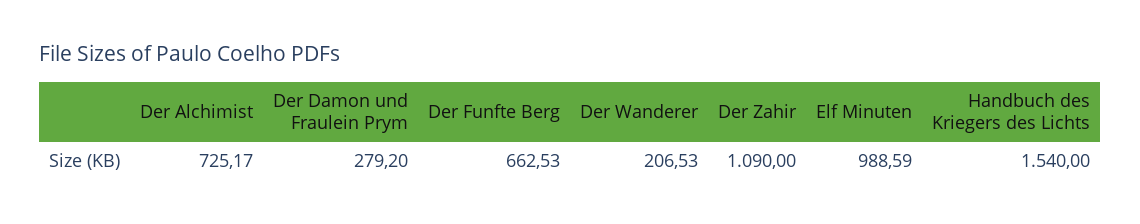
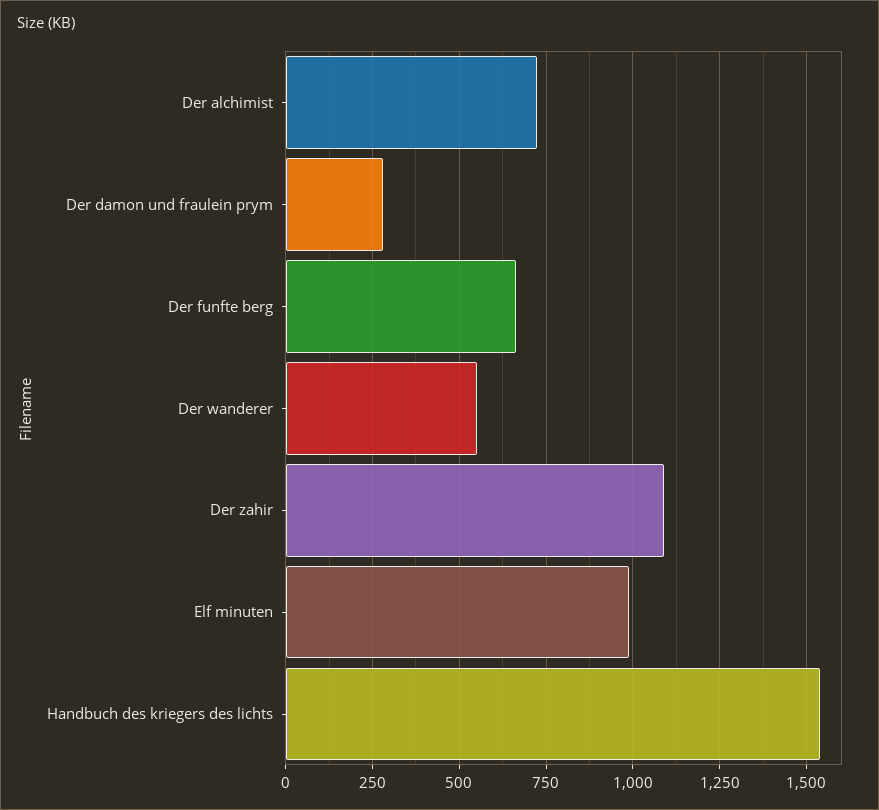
  {
    "Der Alchimist": 725.17,
    "Der Damon und Fraulein Prym": 279.2,
    "Der Funfte Berg": 662.53,
-   "Der Wanderer": 206.53,
+   "Der Wanderer": 550,
    "Der Zahir": 1090,
    "Elf Minuten": 988.59,
    "Handbuch des Kriegers des Lichts": 1540
  }

